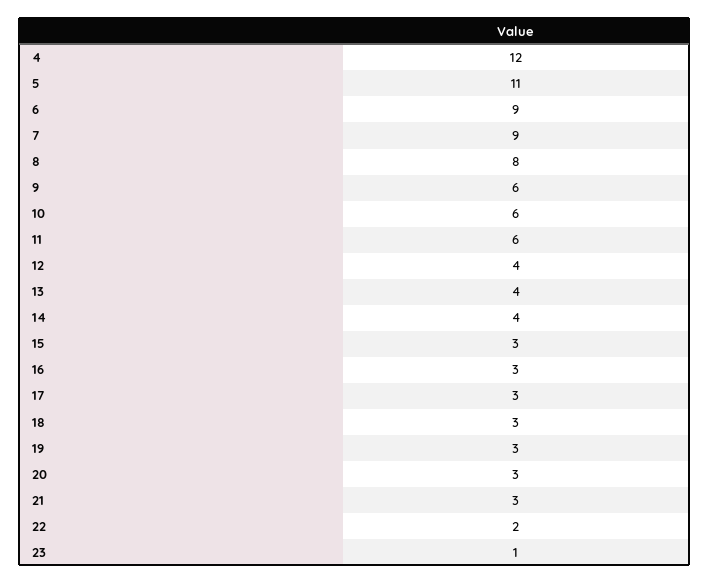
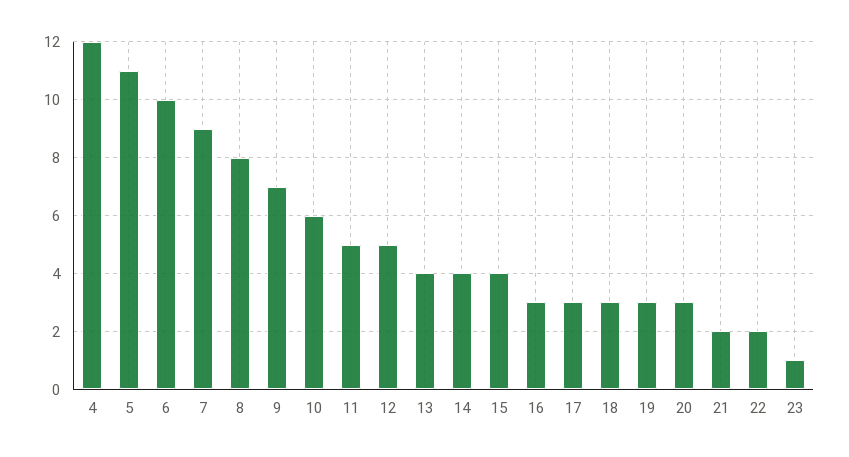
  {
    "4": 12,
    "5": 11,
-   "6": 9,
+   "6": 10,
    "7": 9,
    "8": 8,
-   "9": 6,
+   "9": 7,
    "10": 6,
-   "11": 6,
+   "11": 5,
-   "12": 4,
+   "12": 5,
    "13": 4,
    "14": 4,
-   "15": 3,
+   "15": 4,
    "16": 3,
    "17": 3,
    "18": 3,
    "19": 3,
    "20": 3,
-   "21": 3,
+   "21": 2,
    "22": 2,
    "23": 1
  }

